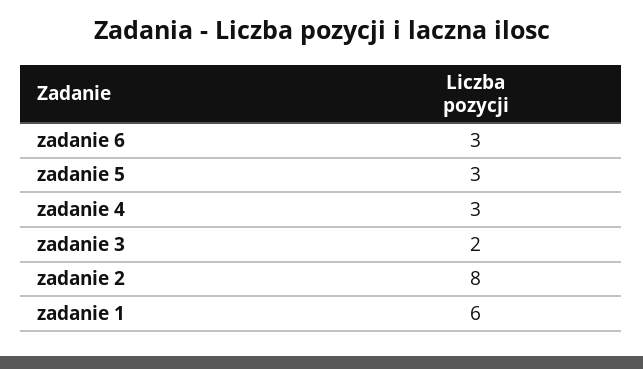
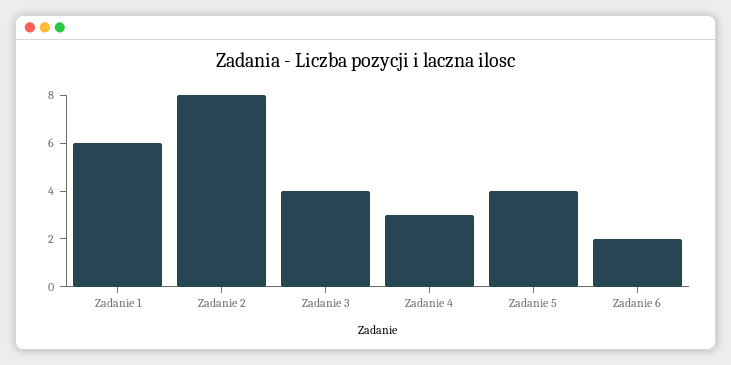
  {
-   "zadanie 6": 3,
+   "zadanie 6": 2,
-   "zadanie 5": 3,
+   "zadanie 5": 4,
    "zadanie 4": 3,
-   "zadanie 3": 2,
+   "zadanie 3": 4,
    "zadanie 2": 8,
    "zadanie 1": 6
  }

